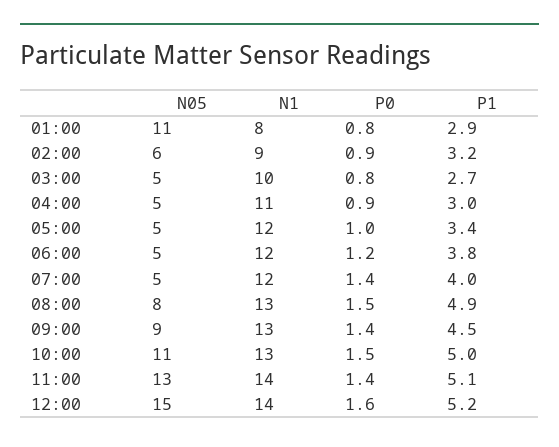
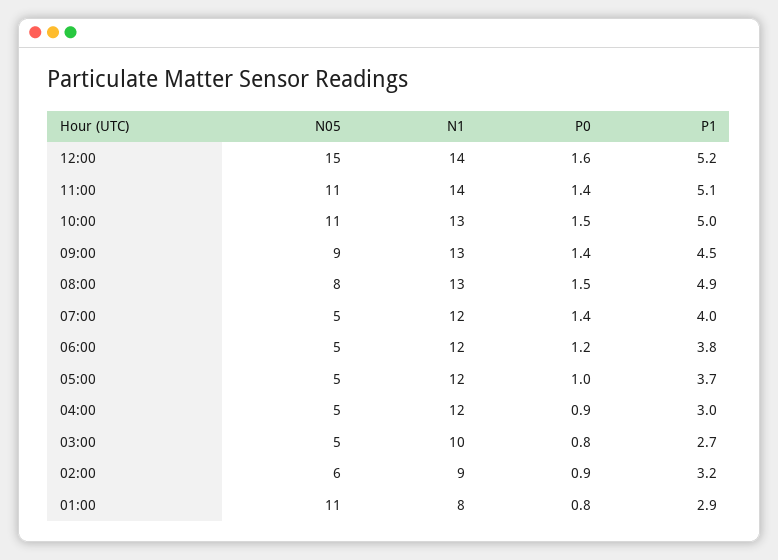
  {
    "N05": {
      "01:00": 11,
      "02:00": 6,
      "03:00": 5,
      "04:00": 5,
      "05:00": 5,
      "06:00": 5,
      "07:00": 5,
      "08:00": 8,
      "09:00": 9,
      "10:00": 11,
-     "11:00": 13,
+     "11:00": 11,
      "12:00": 15
    },
    "N1": {
      "01:00": 8,
      "02:00": 9,
      "03:00": 10,
-     "04:00": 11,
+     "04:00": 12,
      "05:00": 12,
      "06:00": 12,
      "07:00": 12,
      "08:00": 13,
      "09:00": 13,
      "10:00": 13,
      "11:00": 14,
      "12:00": 14
    },
    "P0": {
      "01:00": 0.8,
      "02:00": 0.9,
      "03:00": 0.8,
      "04:00": 0.9,
      "05:00": 1,
      "06:00": 1.2,
      "07:00": 1.4,
      "08:00": 1.5,
      "09:00": 1.4,
      "10:00": 1.5,
      "11:00": 1.4,
      "12:00": 1.6
    },
    "P1": {
      "01:00": 2.9,
      "02:00": 3.2,
      "03:00": 2.7,
      "04:00": 3,
-     "05:00": 3.4,
+     "05:00": 3.7,
      "06:00": 3.8,
      "07:00": 4,
      "08:00": 4.9,
      "09:00": 4.5,
      "10:00": 5,
      "11:00": 5.1,
      "12:00": 5.2
    }
  }

